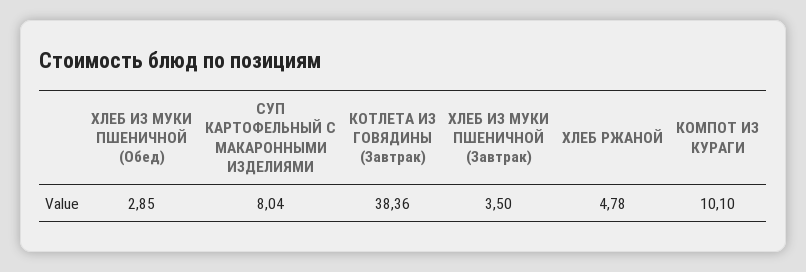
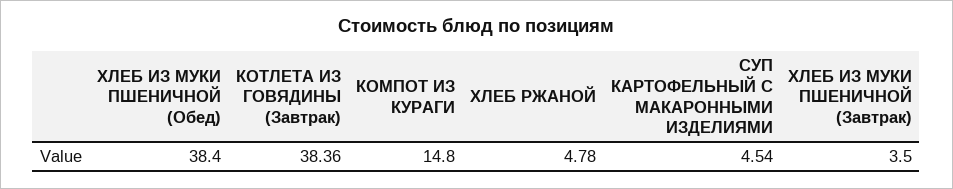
  {
-   "ХЛЕБ ИЗ МУКИ ПШЕНИЧНОЙ (Обед)": 2.85,
+   "ХЛЕБ ИЗ МУКИ ПШЕНИЧНОЙ (Обед)": 38.4,
-   "СУП КАРТОФЕЛЬНЫЙ С МАКАРОННЫМИ ИЗДЕЛИЯМИ": 8.04,
+   "СУП КАРТОФЕЛЬНЫЙ С МАКАРОННЫМИ ИЗДЕЛИЯМИ": 4.54,
    "КОТЛЕТА ИЗ ГОВЯДИНЫ (Завтрак)": 38.36,
    "ХЛЕБ ИЗ МУКИ ПШЕНИЧНОЙ (Завтрак)": 3.5,
    "ХЛЕБ РЖАНОЙ": 4.78,
-   "КОМПОТ ИЗ КУРАГИ": 10.1
+   "КОМПОТ ИЗ КУРАГИ": 14.8
  }

